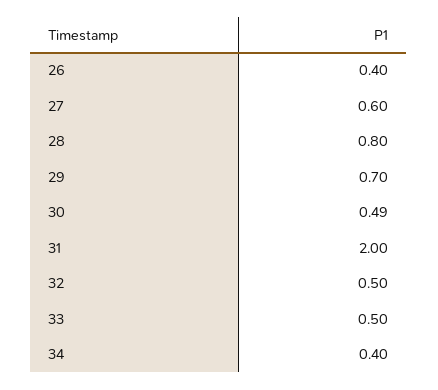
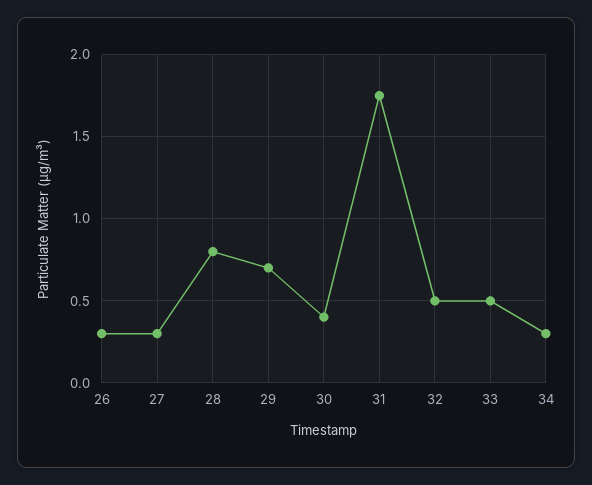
  {
-   "26": 0.4,
+   "26": 0.3,
-   "27": 0.6,
+   "27": 0.3,
    "28": 0.8,
    "29": 0.7,
-   "30": 0.49,
+   "30": 0.4,
-   "31": 2,
+   "31": 1.75,
    "32": 0.5,
    "33": 0.5,
-   "34": 0.4
+   "34": 0.3
  }

